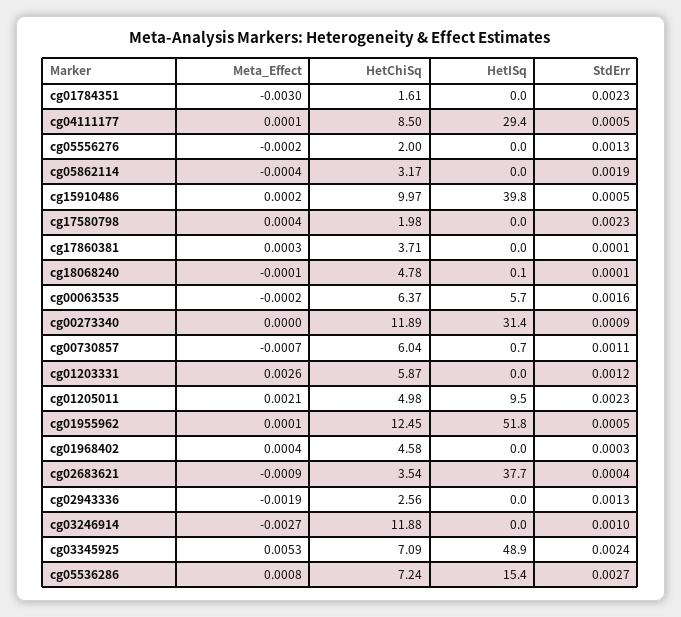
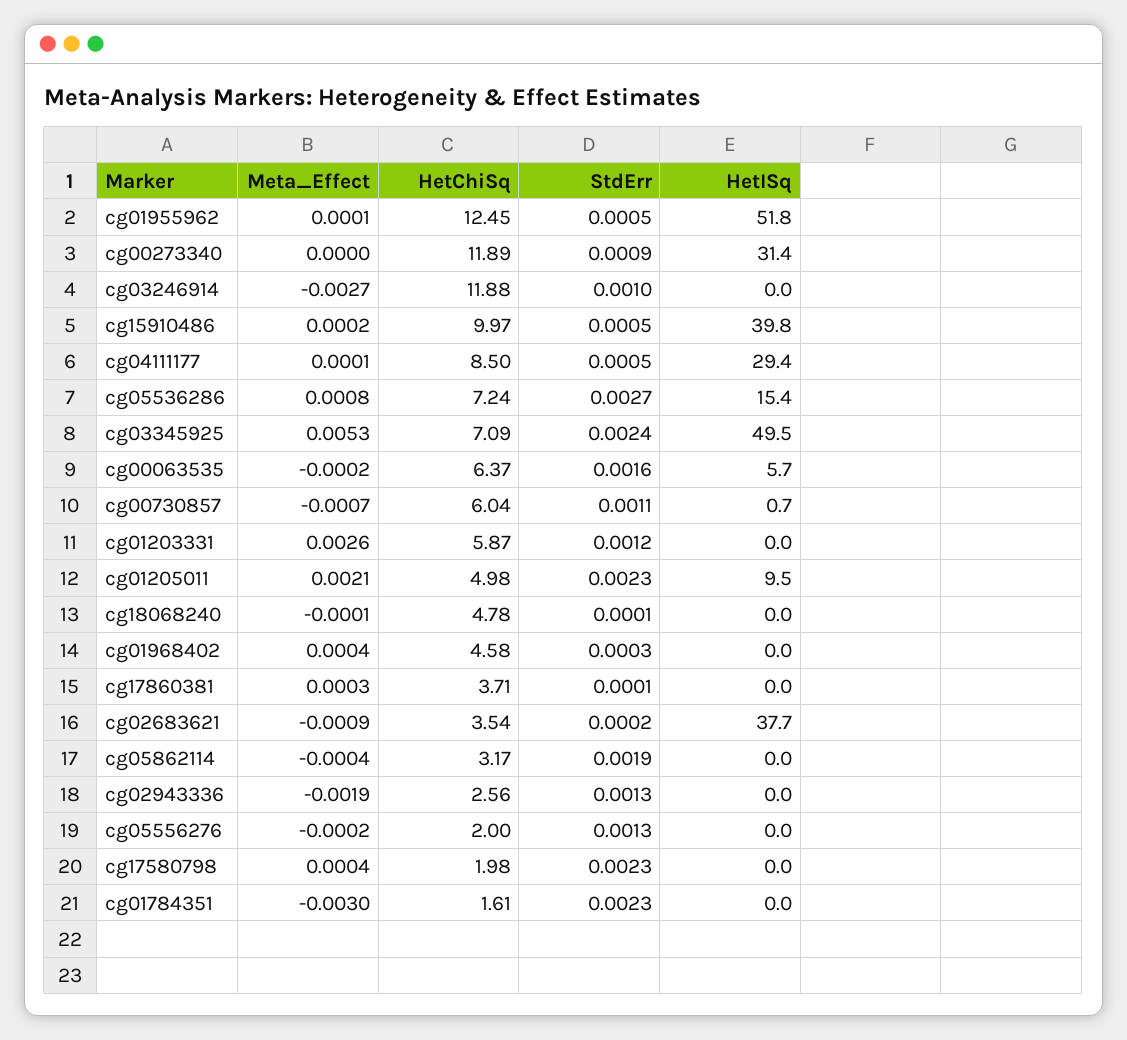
  {
    "Meta_Effect": {
      "cg01784351": -0.003,
      "cg04111177": 0.0001,
      "cg05556276": -0.0002,
      "cg05862114": -0.0004,
      "cg15910486": 0.0002,
      "cg17580798": 0.0004,
      "cg17860381": 0.0003,
      "cg18068240": -0.0001,
      "cg00063535": -0.0002,
      "cg00273340": 0,
      "cg00730857": -0.0007,
      "cg01203331": 0.0026,
      "cg01205011": 0.0021,
      "cg01955962": 0.0001,
      "cg01968402": 0.0004,
      "cg02683621": -0.0009,
      "cg02943336": -0.0019,
      "cg03246914": -0.0027,
      "cg03345925": 0.0053,
      "cg05536286": 0.0008
    },
    "HetChiSq": {
      "cg01784351": 1.61,
      "cg04111177": 8.5,
      "cg05556276": 2,
      "cg05862114": 3.17,
      "cg15910486": 9.97,
      "cg17580798": 1.98,
      "cg17860381": 3.71,
      "cg18068240": 4.78,
      "cg00063535": 6.37,
      "cg00273340": 11.89,
      "cg00730857": 6.04,
      "cg01203331": 5.87,
      "cg01205011": 4.98,
      "cg01955962": 12.45,
      "cg01968402": 4.58,
      "cg02683621": 3.54,
      "cg02943336": 2.56,
      "cg03246914": 11.88,
      "cg03345925": 7.09,
      "cg05536286": 7.24
    },
    "HetISq": {
      "cg01784351": 0,
      "cg04111177": 29.4,
      "cg05556276": 0,
      "cg05862114": 0,
      "cg15910486": 39.8,
      "cg17580798": 0,
      "cg17860381": 0,
-     "cg18068240": 0.1,
+     "cg18068240": 0,
      "cg00063535": 5.7,
      "cg00273340": 31.4,
      "cg00730857": 0.7,
      "cg01203331": 0,
      "cg01205011": 9.5,
      "cg01955962": 51.8,
      "cg01968402": 0,
      "cg02683621": 37.7,
      "cg02943336": 0,
      "cg03246914": 0,
-     "cg03345925": 48.9,
+     "cg03345925": 49.5,
      "cg05536286": 15.4
    },
    "StdErr": {
      "cg01784351": 0.0023,
      "cg04111177": 0.0005,
      "cg05556276": 0.0013,
      "cg05862114": 0.0019,
      "cg15910486": 0.0005,
      "cg17580798": 0.0023,
      "cg17860381": 0.0001,
      "cg18068240": 0.0001,
      "cg00063535": 0.0016,
      "cg00273340": 0.0009,
      "cg00730857": 0.0011,
      "cg01203331": 0.0012,
      "cg01205011": 0.0023,
      "cg01955962": 0.0005,
      "cg01968402": 0.0003,
-     "cg02683621": 0.0004,
+     "cg02683621": 0.0002,
      "cg02943336": 0.0013,
      "cg03246914": 0.001,
      "cg03345925": 0.0024,
      "cg05536286": 0.0027
    }
  }

